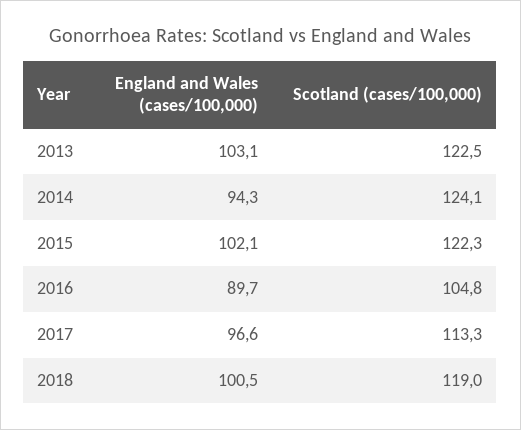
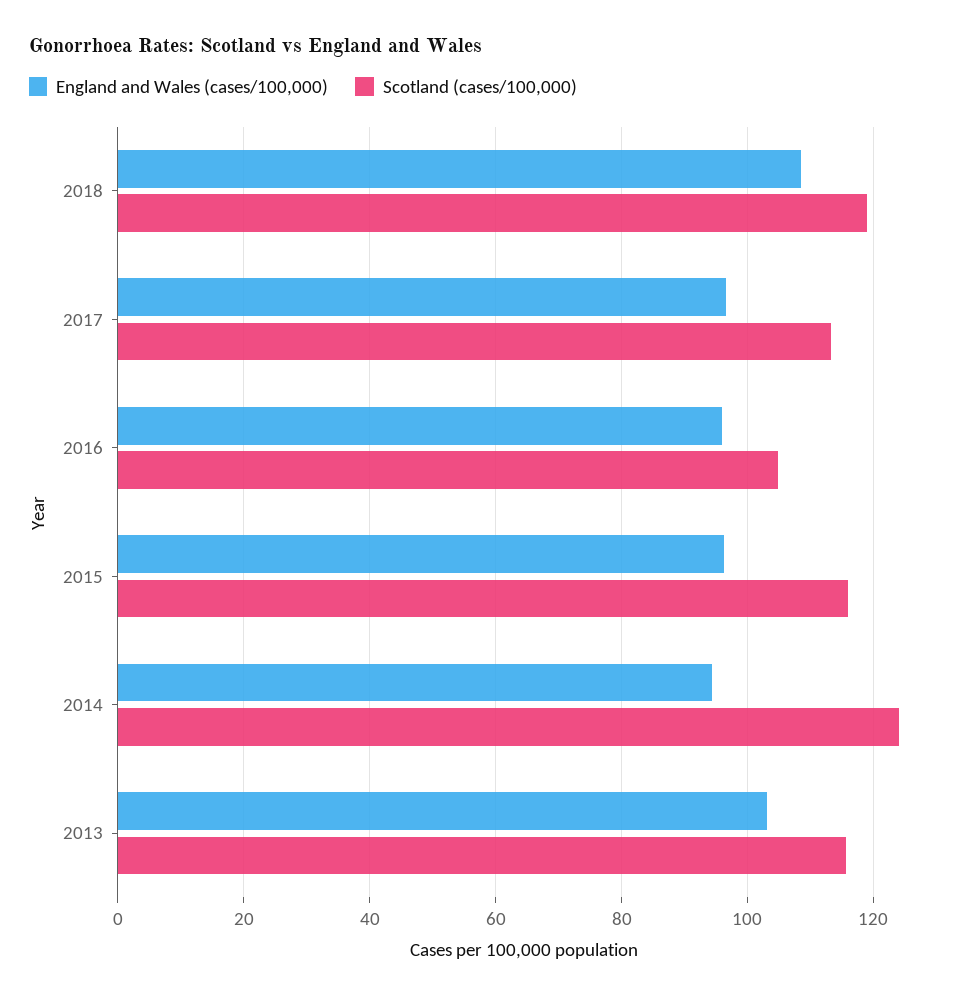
  {
    "England and Wales (cases/100,000)": {
      "2013": 103.1,
      "2014": 94.3,
-     "2015": 102.1,
+     "2015": 96,
-     "2016": 89.7,
+     "2016": 96,
      "2017": 96.6,
-     "2018": 100.5
+     "2018": 108
    },
    "Scotland (cases/100,000)": {
-     "2013": 122.5,
+     "2013": 116,
      "2014": 124.1,
-     "2015": 122.3,
+     "2015": 116,
      "2016": 104.8,
      "2017": 113.3,
      "2018": 119
    }
  }

